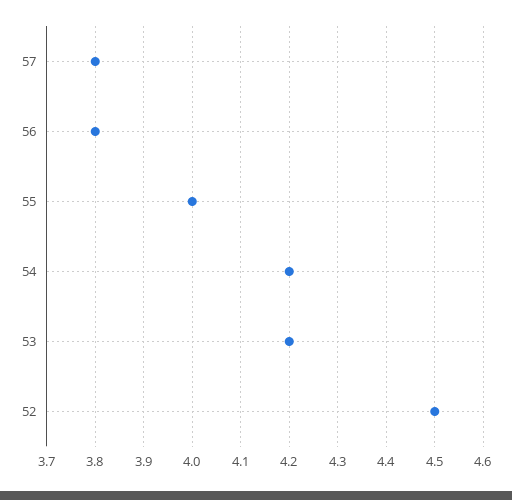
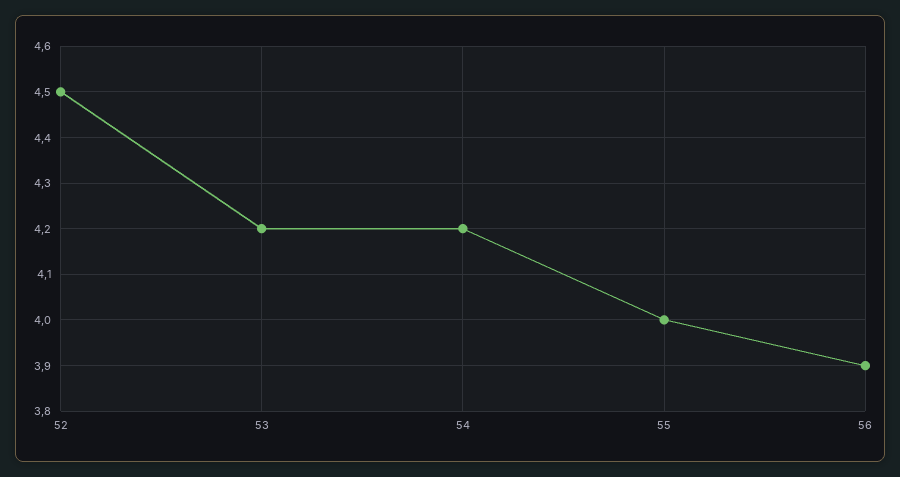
  {
-   "57": 3.8,
-   "56": 3.8,
+   "56": 3.9,
    "55": 4,
    "54": 4.2,
    "53": 4.2,
    "52": 4.5
  }

